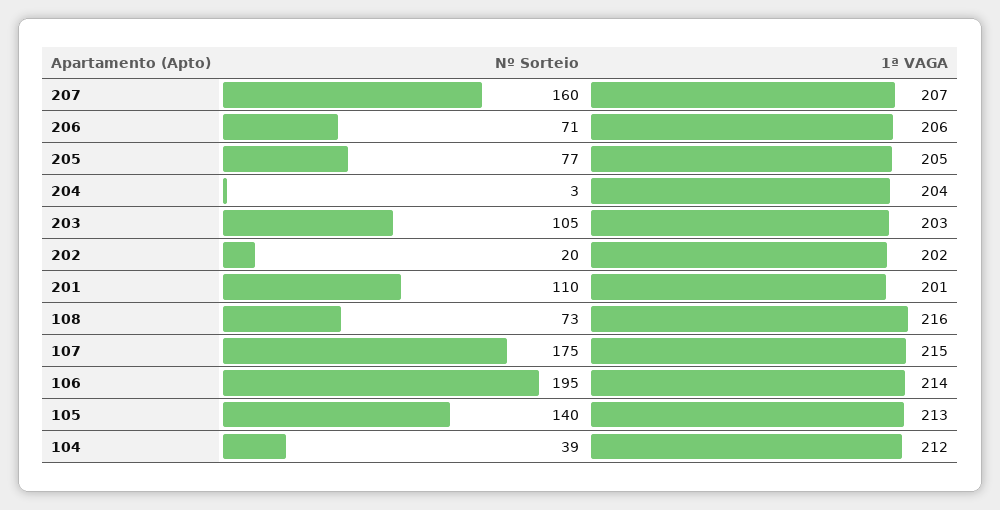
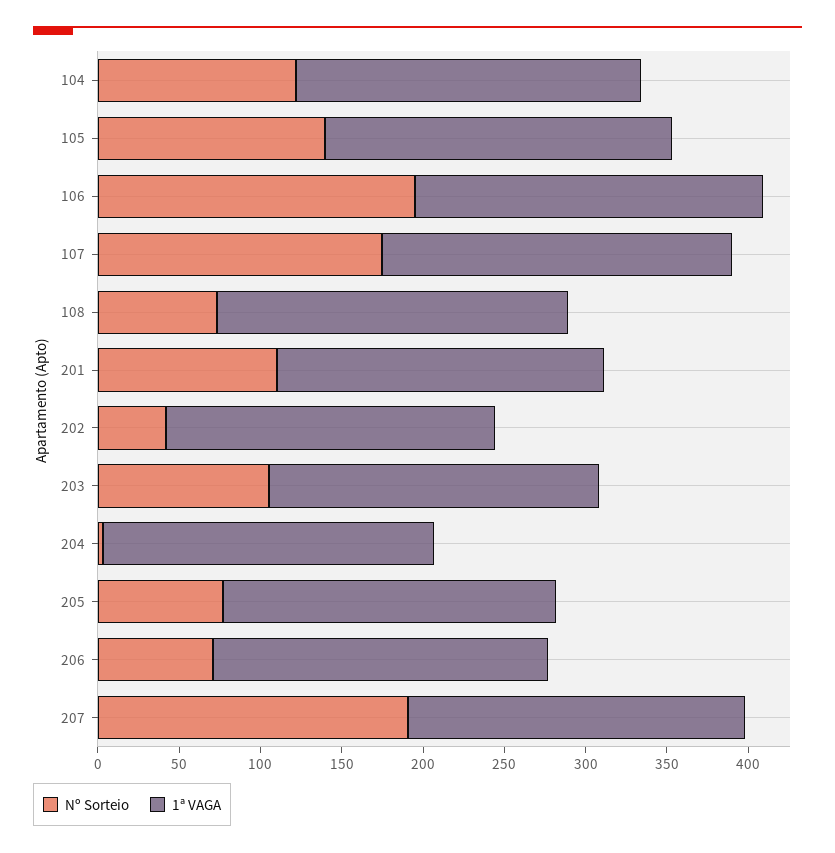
  {
    "Nº Sorteio": {
-     "207": 160,
+     "207": 190,
      "206": 71,
      "205": 77,
      "204": 3,
      "203": 105,
-     "202": 20,
+     "202": 40,
      "201": 110,
      "108": 73,
      "107": 175,
      "106": 195,
      "105": 140,
-     "104": 39
+     "104": 120
    },
    "1ª VAGA": {
      "207": 207,
      "206": 206,
      "205": 205,
      "204": 204,
      "203": 203,
      "202": 202,
      "201": 201,
      "108": 216,
      "107": 215,
      "106": 214,
      "105": 213,
      "104": 212
    }
  }

